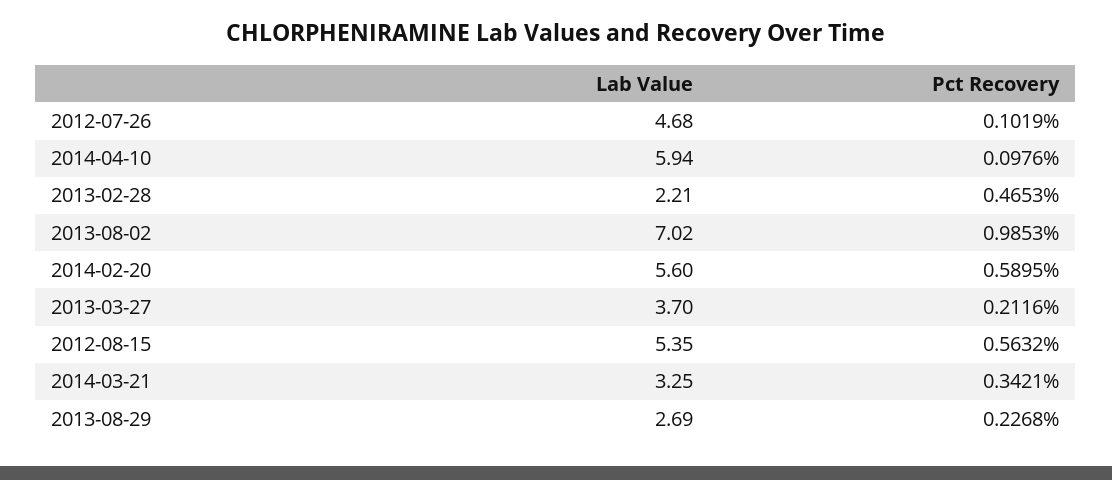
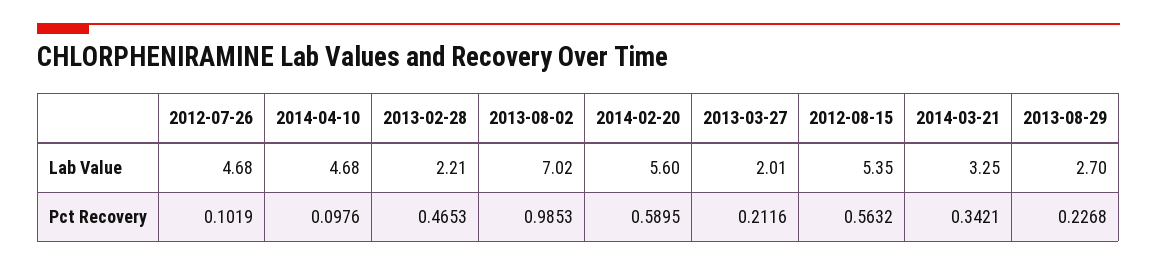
  {
    "Lab Value": {
      "2012-07-26": 4.68,
-     "2014-04-10": 5.94,
+     "2014-04-10": 4.68,
      "2013-02-28": 2.21,
      "2013-08-02": 7.02,
      "2014-02-20": 5.6,
-     "2013-03-27": 3.7,
+     "2013-03-27": 2.01,
      "2012-08-15": 5.35,
      "2014-03-21": 3.25,
-     "2013-08-29": 2.69
+     "2013-08-29": 2.7
    },
    "Pct Recovery": {
      "2012-07-26": 0.1019,
      "2014-04-10": 0.0976,
      "2013-02-28": 0.4653,
      "2013-08-02": 0.9853,
      "2014-02-20": 0.5895,
      "2013-03-27": 0.2116,
      "2012-08-15": 0.5632,
      "2014-03-21": 0.3421,
      "2013-08-29": 0.2268
    }
  }

